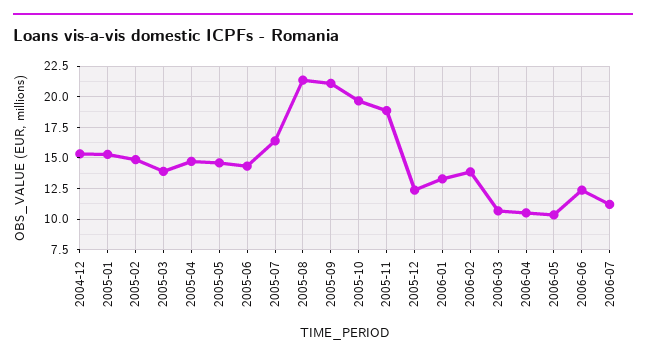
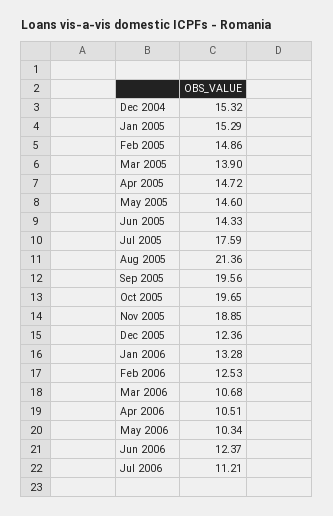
  {
    "2004-12": 15.32,
    "2005-01": 15.29,
    "2005-02": 14.86,
    "2005-03": 13.9,
    "2005-04": 14.72,
    "2005-05": 14.6,
    "2005-06": 14.33,
-   "2005-07": 16.5,
+   "2005-07": 17.59,
    "2005-08": 21.36,
-   "2005-09": 21,
+   "2005-09": 19.56,
    "2005-10": 19.65,
    "2005-11": 18.85,
    "2005-12": 12.36,
    "2006-01": 13.28,
-   "2006-02": 14,
+   "2006-02": 12.53,
    "2006-03": 10.68,
    "2006-04": 10.51,
    "2006-05": 10.34,
    "2006-06": 12.37,
    "2006-07": 11.21
  }

